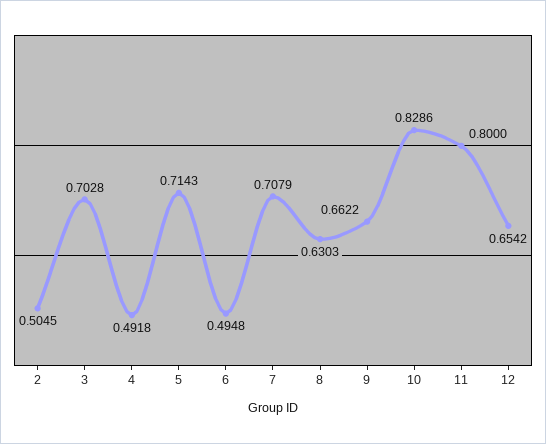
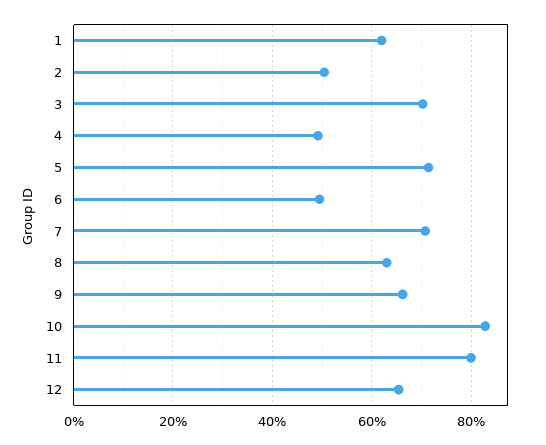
  {
    "2": 0.5045,
    "3": 0.7028,
    "4": 0.4918,
    "5": 0.7143,
    "6": 0.4948,
    "7": 0.7079,
    "8": 0.6303,
    "9": 0.6622,
    "10": 0.8286,
    "11": 0.8,
-   "12": 0.6542
+   "12": 0.6542,
+   "1": 0.62
  }

